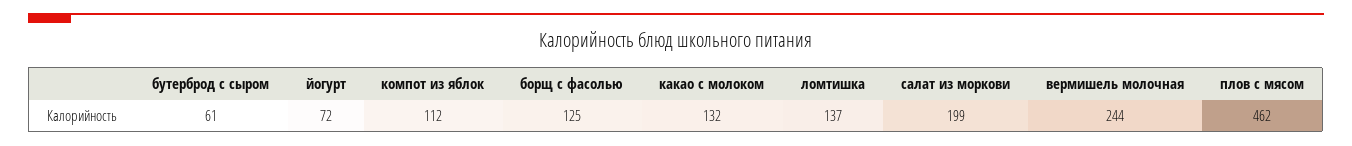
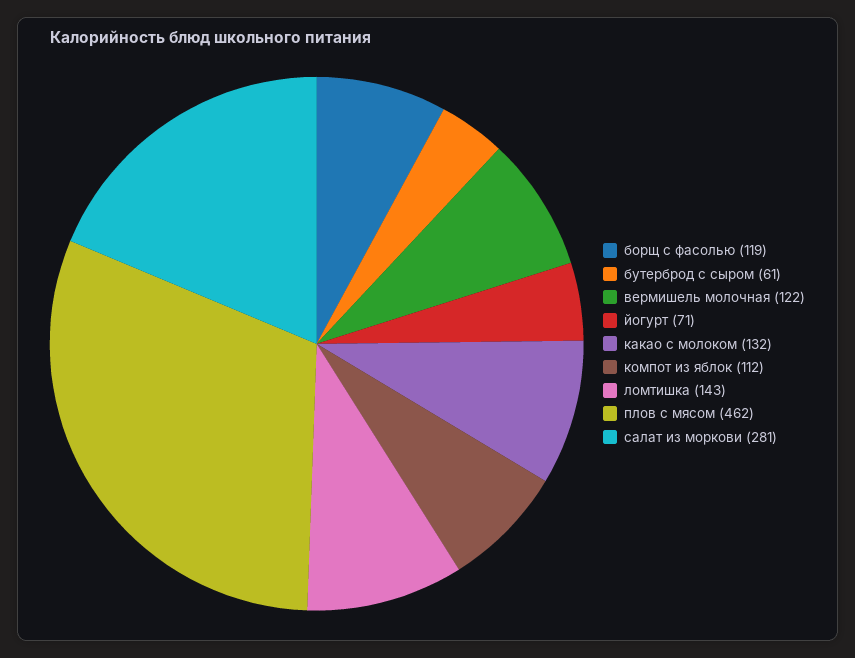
  {
    "бутерброд с сыром": 61,
-   "йогурт": 72,
+   "йогурт": 71,
    "компот из яблок": 112,
-   "борщ с фасолью": 125,
+   "борщ с фасолью": 119,
    "какао с молоком": 132,
-   "ломтишка": 137,
+   "ломтишка": 143,
-   "салат из моркови": 199,
+   "салат из моркови": 281,
-   "вермишель молочная": 244,
+   "вермишель молочная": 122,
    "плов с мясом": 462
  }

